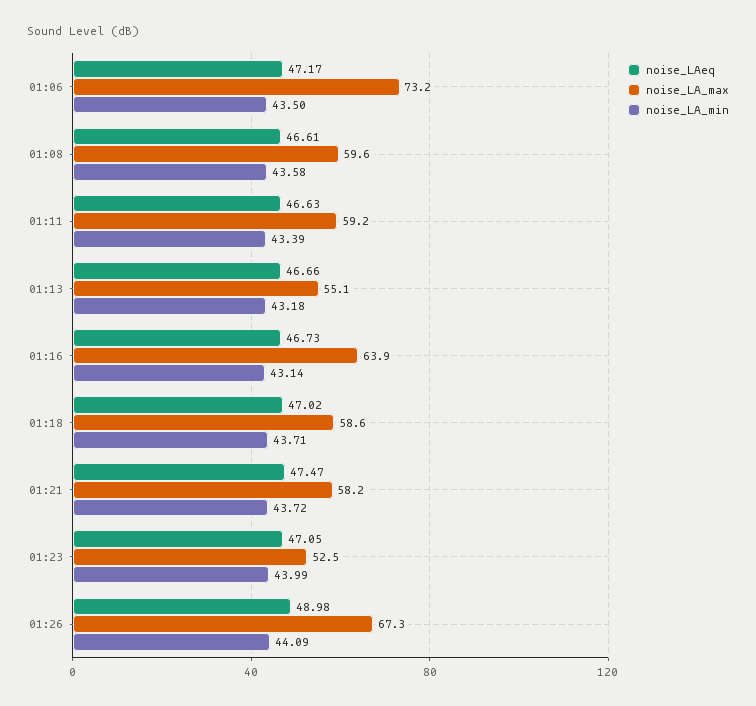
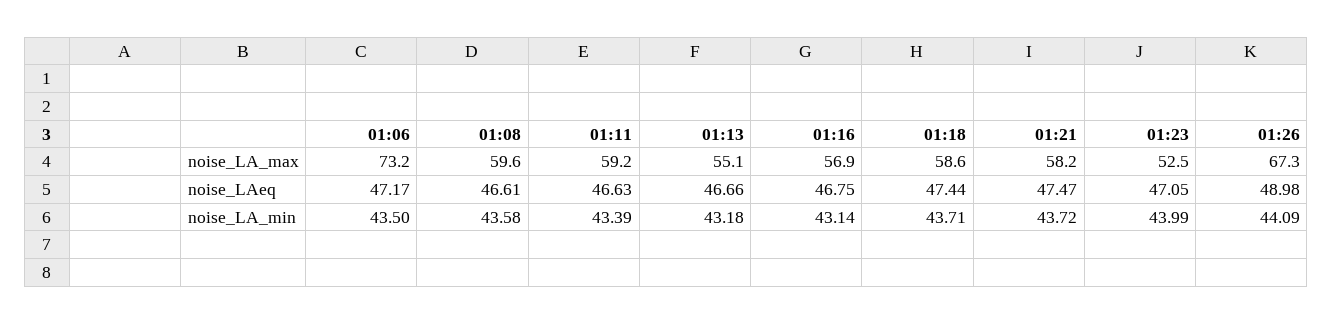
  {
    "noise_LAeq": {
      "01:06": 47.17,
      "01:08": 46.61,
      "01:11": 46.63,
      "01:13": 46.66,
-     "01:16": 46.73,
+     "01:16": 46.75,
-     "01:18": 47.02,
+     "01:18": 47.44,
      "01:21": 47.47,
      "01:23": 47.05,
      "01:26": 48.98
    },
    "noise_LA_max": {
      "01:06": 73.2,
      "01:08": 59.6,
      "01:11": 59.2,
      "01:13": 55.1,
-     "01:16": 63.9,
+     "01:16": 56.9,
      "01:18": 58.6,
      "01:21": 58.2,
      "01:23": 52.5,
      "01:26": 67.3
    },
    "noise_LA_min": {
      "01:06": 43.5,
      "01:08": 43.58,
      "01:11": 43.39,
      "01:13": 43.18,
      "01:16": 43.14,
      "01:18": 43.71,
      "01:21": 43.72,
      "01:23": 43.99,
      "01:26": 44.09
    }
  }

